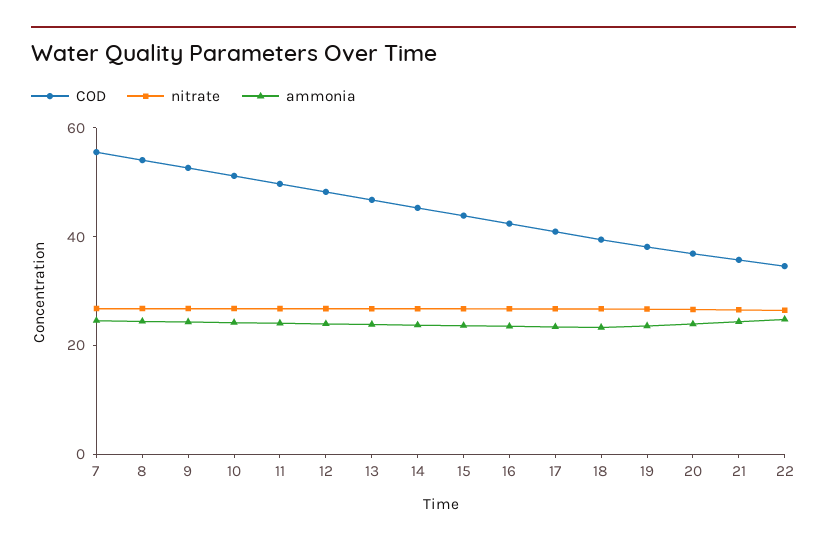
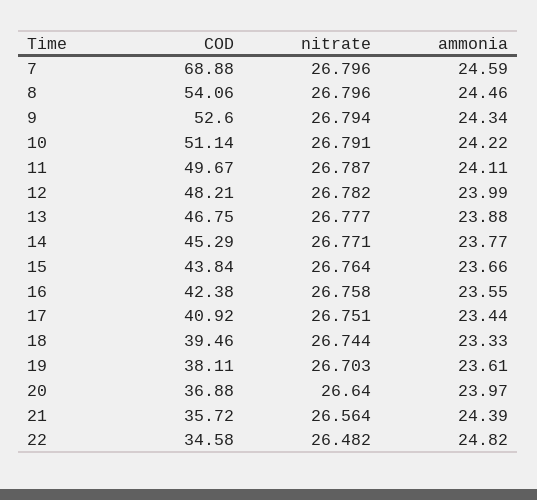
  {
    "COD": {
-     "7": 55,
+     "7": 68.88,
      "8": 54.06,
      "9": 52.6,
      "10": 51.14,
      "11": 49.67,
      "12": 48.21,
      "13": 46.75,
      "14": 45.29,
      "15": 43.84,
      "16": 42.38,
      "17": 40.92,
      "18": 39.46,
      "19": 38.11,
      "20": 36.88,
      "21": 35.72,
      "22": 34.58
    },
    "nitrate": {
      "7": 26.796,
      "8": 26.796,
      "9": 26.794,
      "10": 26.791,
      "11": 26.787,
      "12": 26.782,
      "13": 26.777,
      "14": 26.771,
      "15": 26.764,
      "16": 26.758,
      "17": 26.751,
      "18": 26.744,
      "19": 26.703,
      "20": 26.64,
      "21": 26.564,
      "22": 26.482
    },
    "ammonia": {
      "7": 24.59,
      "8": 24.46,
      "9": 24.34,
      "10": 24.22,
      "11": 24.11,
      "12": 23.99,
      "13": 23.88,
      "14": 23.77,
      "15": 23.66,
      "16": 23.55,
      "17": 23.44,
      "18": 23.33,
      "19": 23.61,
      "20": 23.97,
      "21": 24.39,
      "22": 24.82
    }
  }

